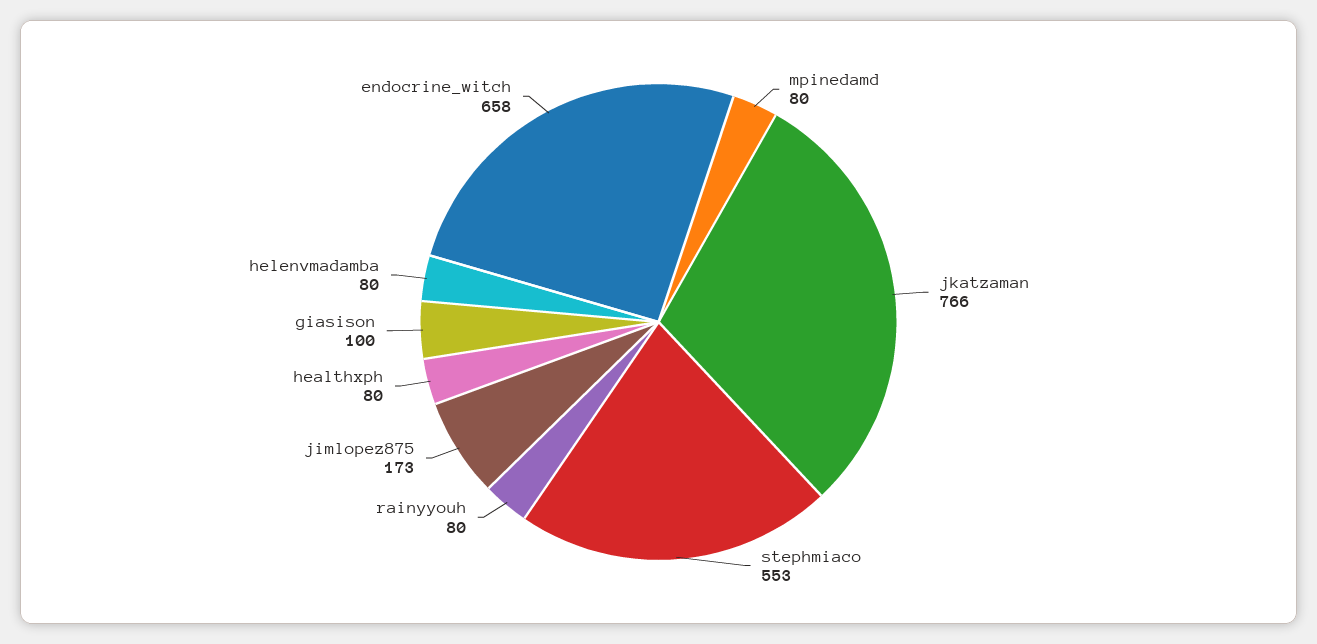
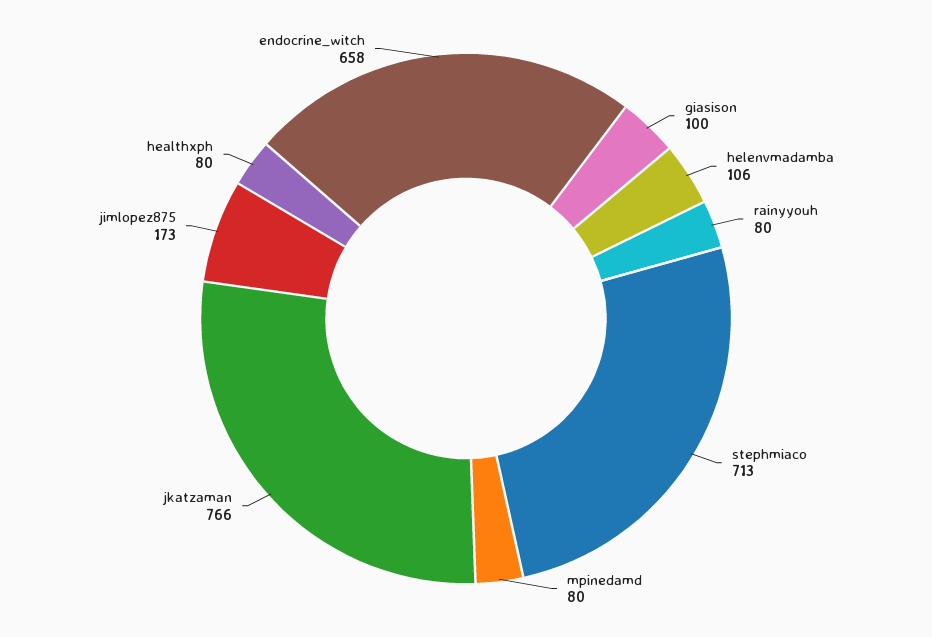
  {
    "mpinedamd": 80,
    "jkatzaman": 766,
-   "stephmiaco": 553,
+   "stephmiaco": 713,
    "rainyyouh": 80,
    "jimlopez875": 173,
    "healthxph": 80,
    "giasison": 100,
-   "helenvmadamba": 80,
+   "helenvmadamba": 106,
    "endocrine_witch": 658
  }

